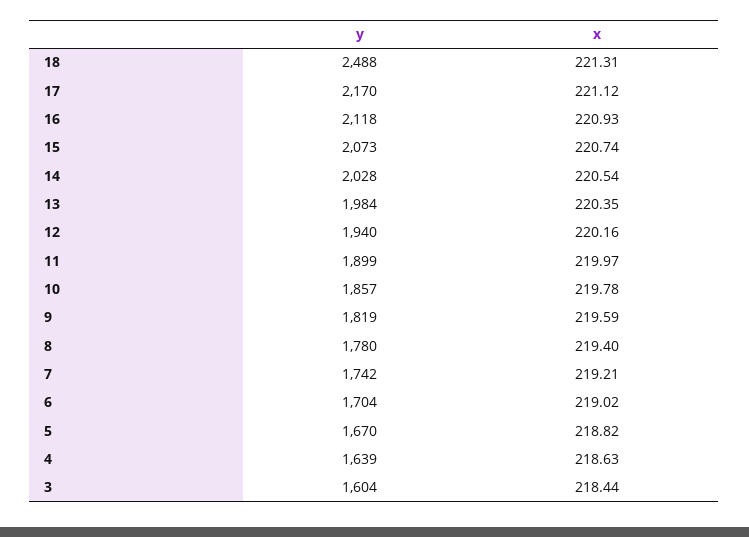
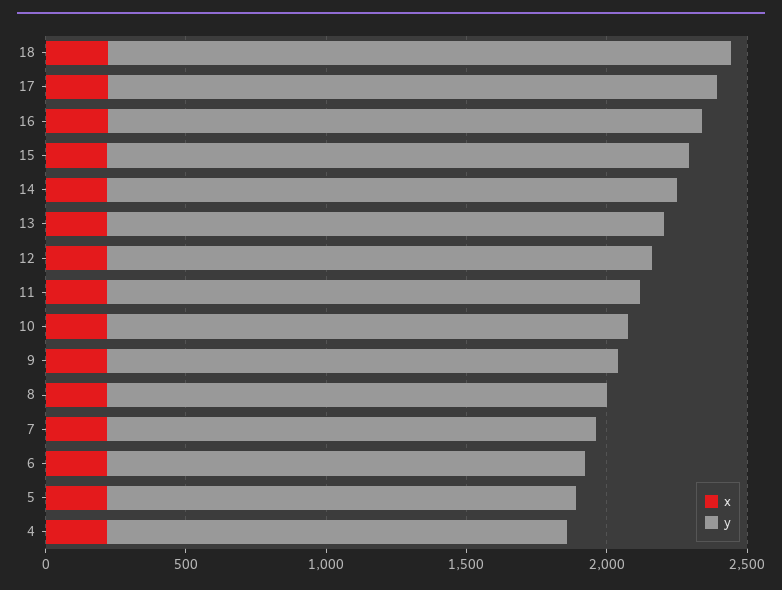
  {
    "y": {
-     "18": 2488,
+     "18": 2200,
      "17": 2170,
      "16": 2118,
      "15": 2073,
      "14": 2028,
      "13": 1984,
      "12": 1940,
      "11": 1899,
      "10": 1857,
      "9": 1819,
      "8": 1780,
      "7": 1742,
      "6": 1704,
      "5": 1670,
-     "4": 1639,
+     "4": 1639
-     "3": 1604
    },
    "x": {
      "18": 221.31,
      "17": 221.12,
      "16": 220.93,
      "15": 220.74,
      "14": 220.54,
      "13": 220.35,
      "12": 220.16,
      "11": 219.97,
      "10": 219.78,
      "9": 219.59,
      "8": 219.4,
      "7": 219.21,
      "6": 219.02,
      "5": 218.82,
-     "4": 218.63,
+     "4": 218.63
-     "3": 218.44
    }
  }

